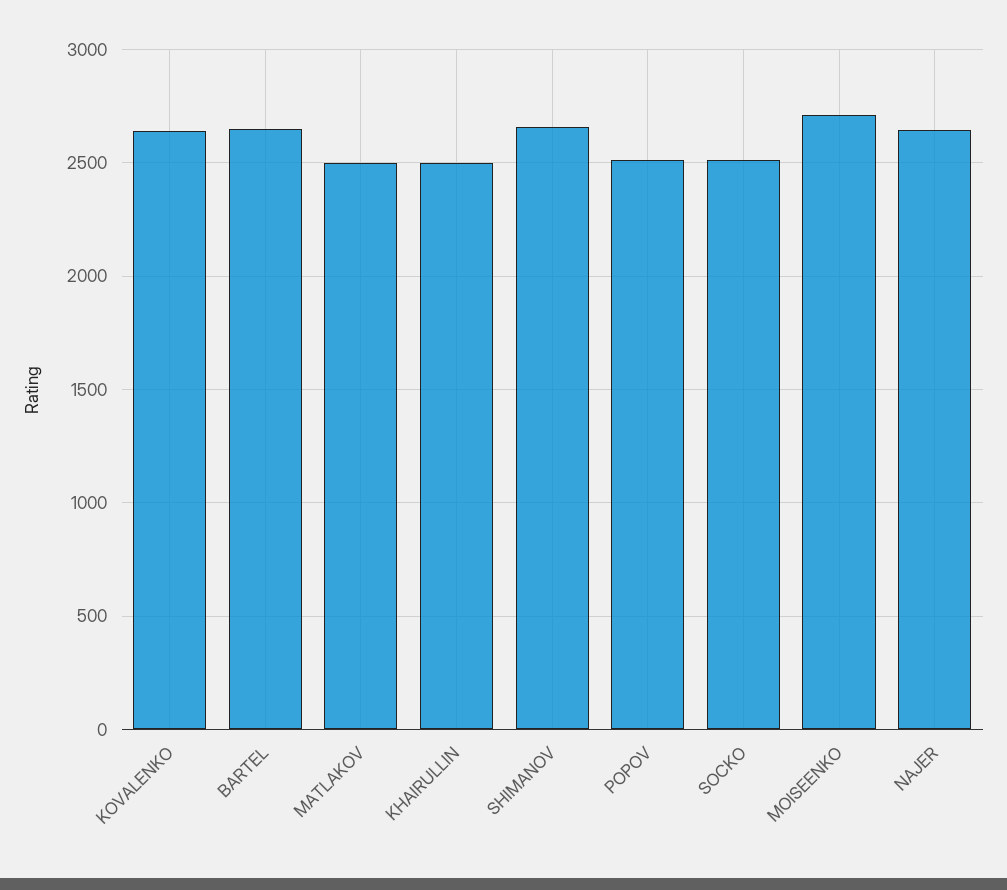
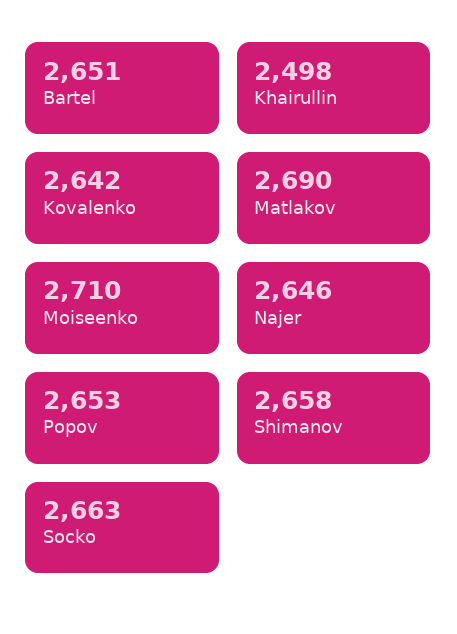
  {
    "KOVALENKO": 2642,
    "BARTEL": 2651,
-   "MATLAKOV": 2500,
+   "MATLAKOV": 2690,
    "KHAIRULLIN": 2498,
    "SHIMANOV": 2658,
-   "POPOV": 2500,
+   "POPOV": 2653,
-   "SOCKO": 2500,
+   "SOCKO": 2663,
    "MOISEENKO": 2710,
    "NAJER": 2646
  }

